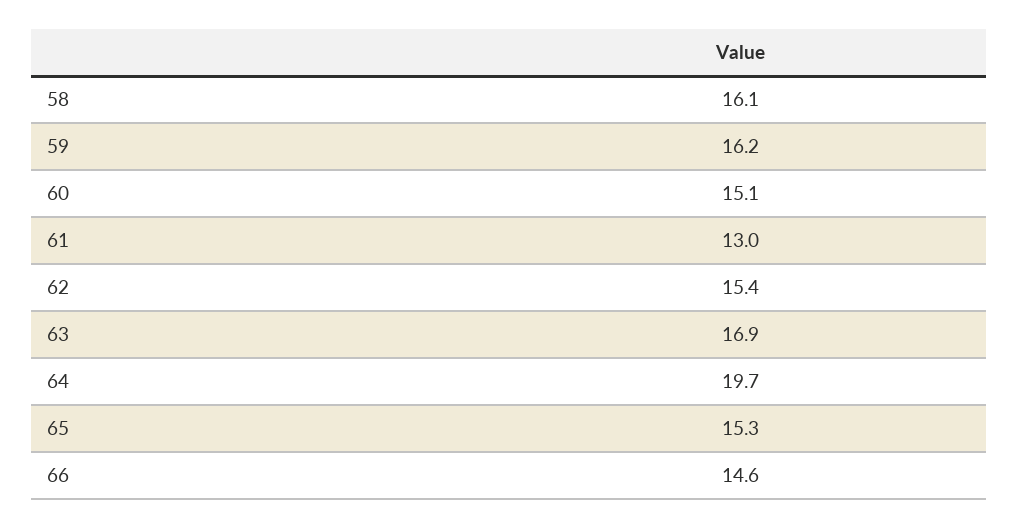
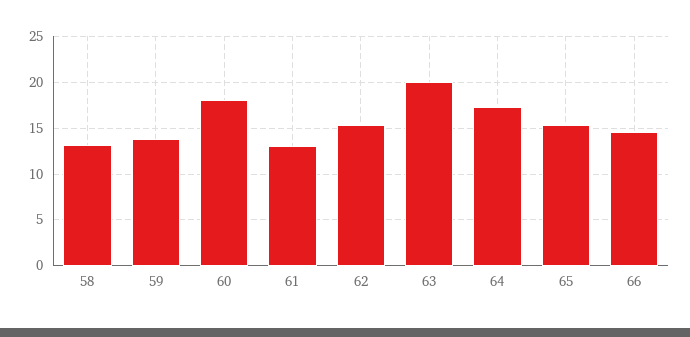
  {
-   "58": 16.1,
+   "58": 13,
-   "59": 16.2,
+   "59": 14,
-   "60": 15.1,
+   "60": 18,
    "61": 13,
    "62": 15.4,
-   "63": 16.9,
+   "63": 20,
-   "64": 19.7,
+   "64": 17,
    "65": 15.3,
    "66": 14.6
  }

